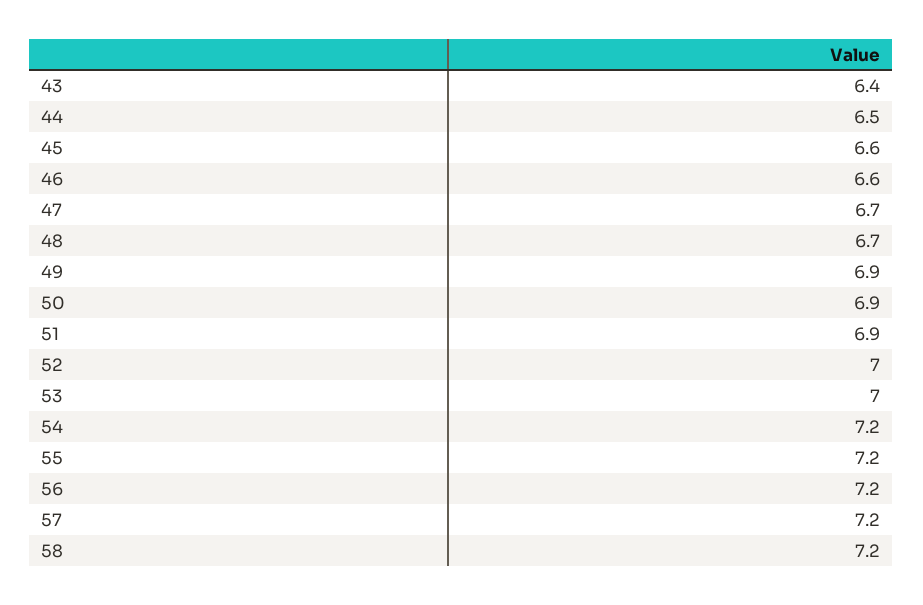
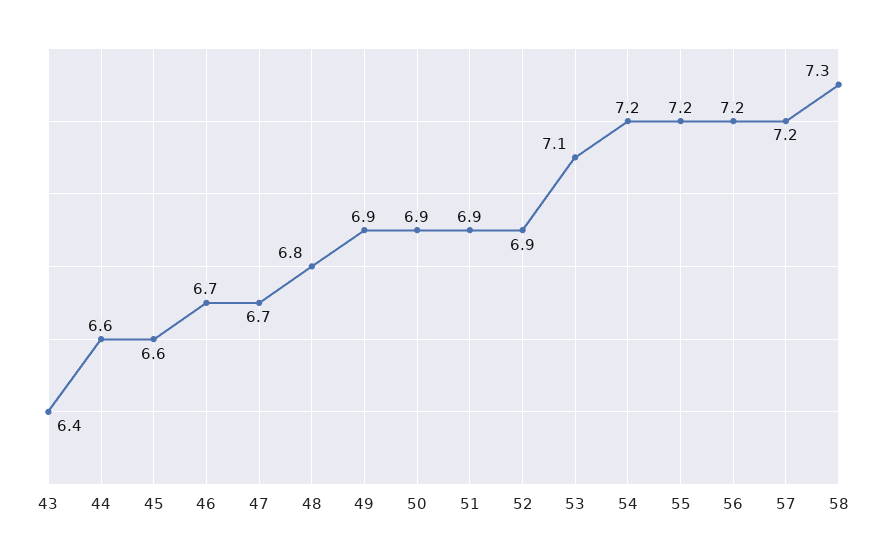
  {
    "43": 6.4,
-   "44": 6.5,
+   "44": 6.6,
    "45": 6.6,
-   "46": 6.6,
+   "46": 6.7,
    "47": 6.7,
-   "48": 6.7,
+   "48": 6.8,
    "49": 6.9,
    "50": 6.9,
    "51": 6.9,
-   "52": 7,
+   "52": 6.9,
-   "53": 7,
+   "53": 7.1,
    "54": 7.2,
    "55": 7.2,
    "56": 7.2,
    "57": 7.2,
-   "58": 7.2
+   "58": 7.3
  }

